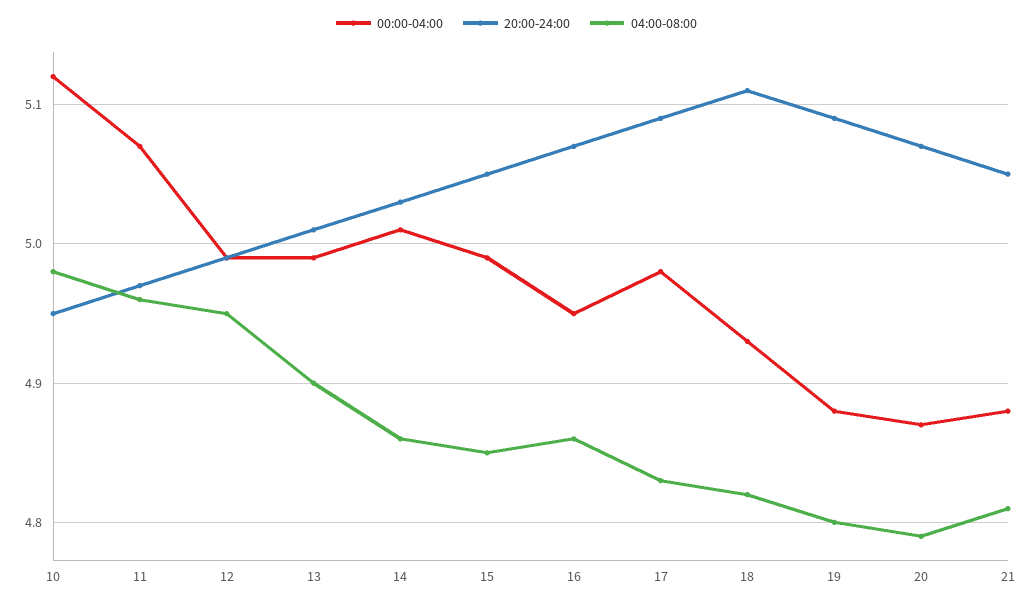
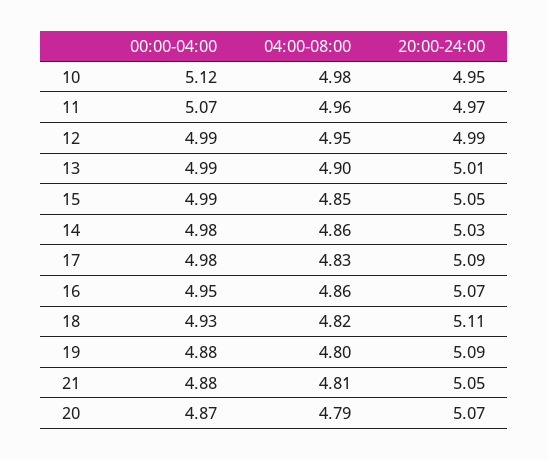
  {
    "00:00-04:00": {
      "10": 5.12,
      "11": 5.07,
      "12": 4.99,
      "13": 4.99,
-     "14": 5.01,
+     "14": 4.98,
      "15": 4.99,
      "16": 4.95,
      "17": 4.98,
      "18": 4.93,
      "19": 4.88,
      "20": 4.87,
      "21": 4.88
    },
    "20:00-24:00": {
      "10": 4.95,
      "11": 4.97,
      "12": 4.99,
      "13": 5.01,
      "14": 5.03,
      "15": 5.05,
      "16": 5.07,
      "17": 5.09,
      "18": 5.11,
      "19": 5.09,
      "20": 5.07,
      "21": 5.05
    },
    "04:00-08:00": {
      "10": 4.98,
      "11": 4.96,
      "12": 4.95,
      "13": 4.9,
      "14": 4.86,
      "15": 4.85,
      "16": 4.86,
      "17": 4.83,
      "18": 4.82,
      "19": 4.8,
      "20": 4.79,
      "21": 4.81
    }
  }

